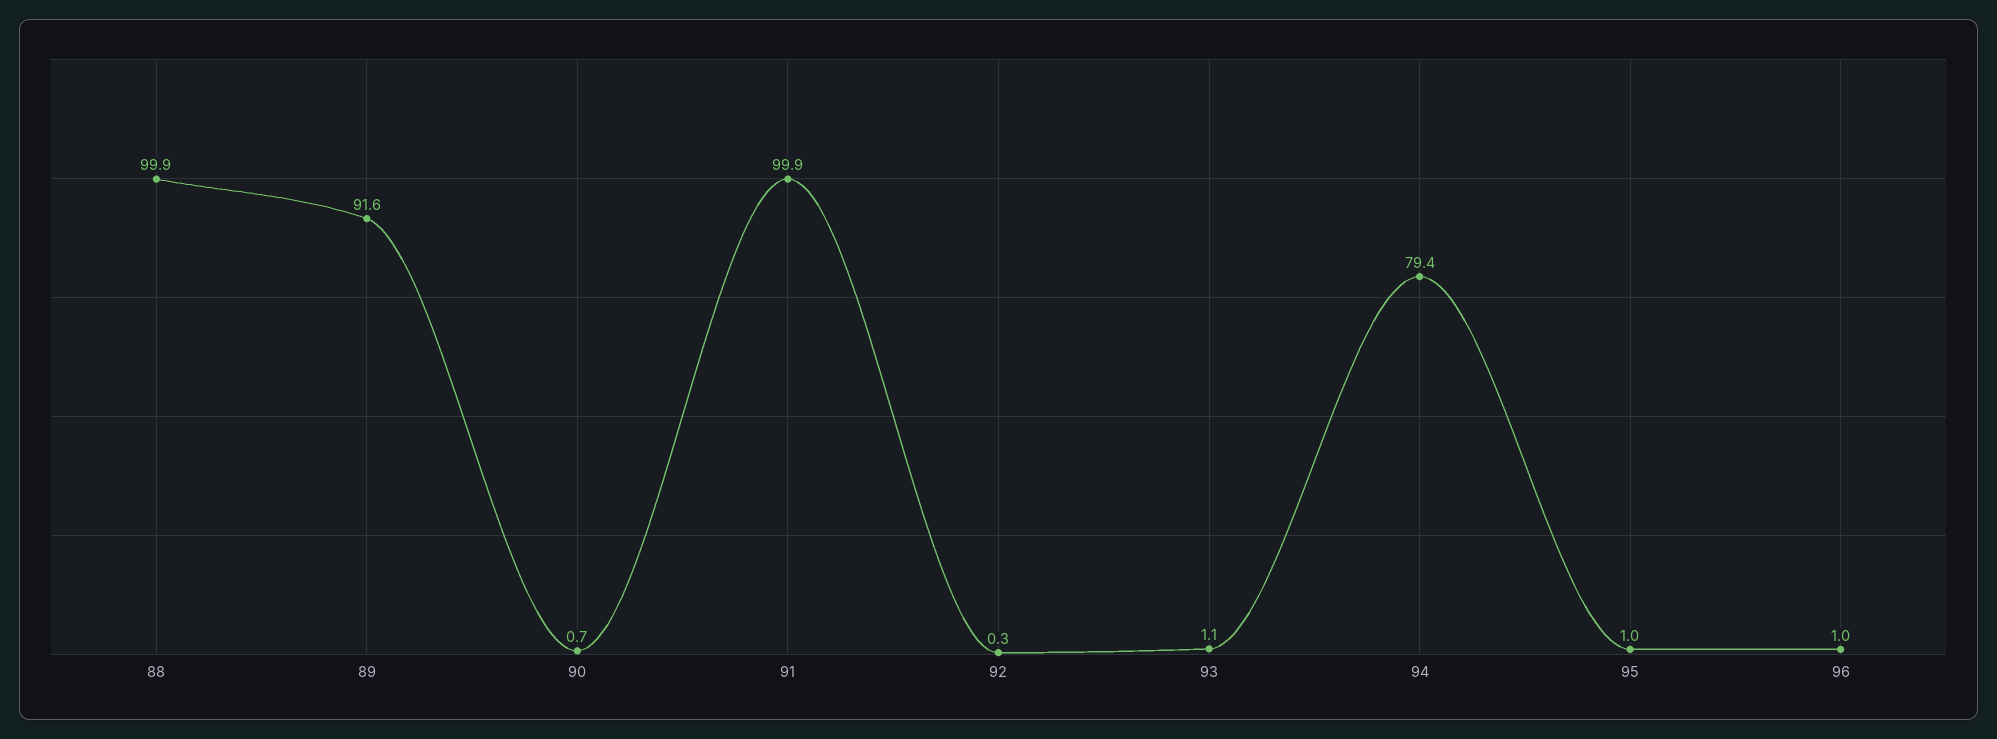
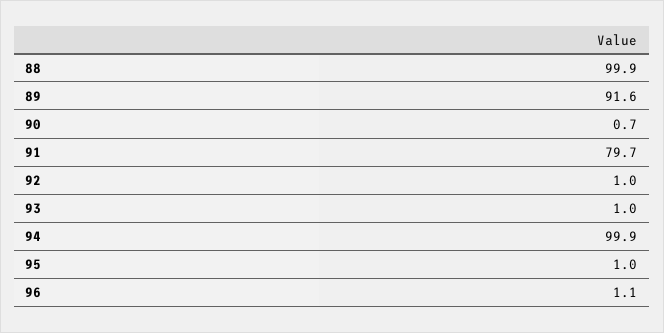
  {
    "88": 99.9,
    "89": 91.6,
    "90": 0.7,
-   "91": 99.9,
+   "91": 79.7,
-   "92": 0.3,
+   "92": 1,
-   "93": 1.1,
+   "93": 1,
-   "94": 79.4,
+   "94": 99.9,
    "95": 1,
-   "96": 1
+   "96": 1.1
  }

